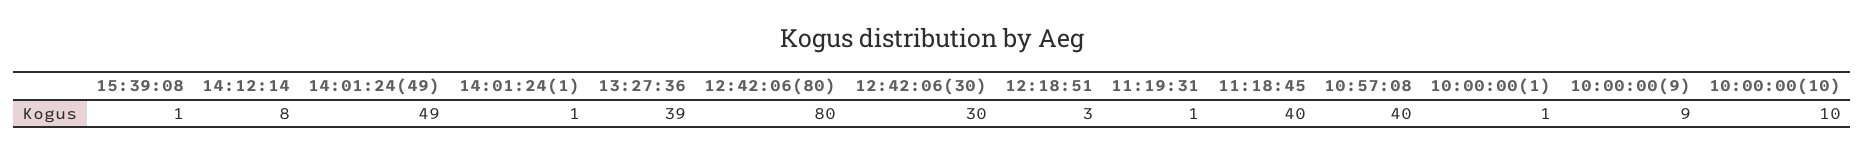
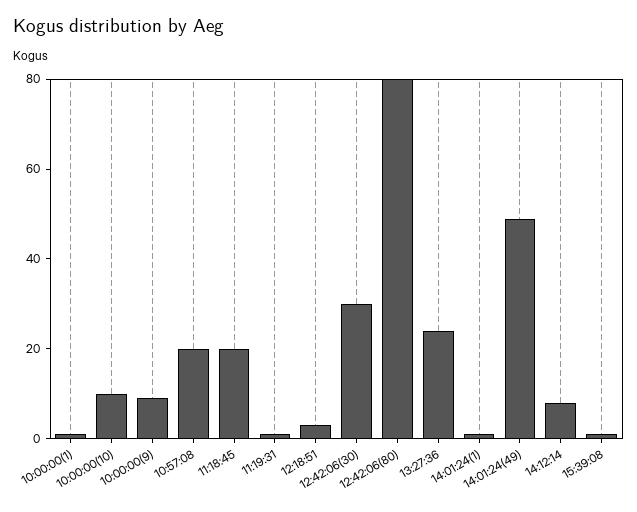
  {
    "15:39:08": 1,
    "14:12:14": 8,
    "14:01:24(49)": 49,
    "14:01:24(1)": 1,
-   "13:27:36": 39,
+   "13:27:36": 25,
    "12:42:06(80)": 80,
    "12:42:06(30)": 30,
    "12:18:51": 3,
    "11:19:31": 1,
-   "11:18:45": 40,
+   "11:18:45": 20,
-   "10:57:08": 40,
+   "10:57:08": 20,
    "10:00:00(1)": 1,
    "10:00:00(9)": 9,
    "10:00:00(10)": 10
  }

